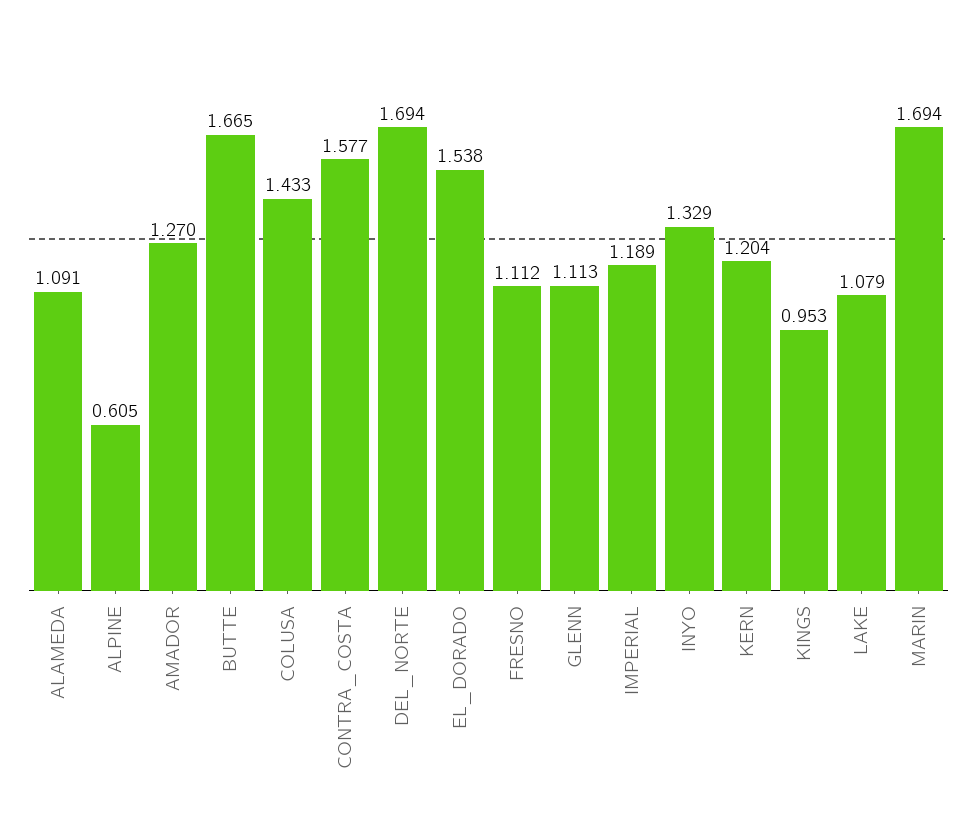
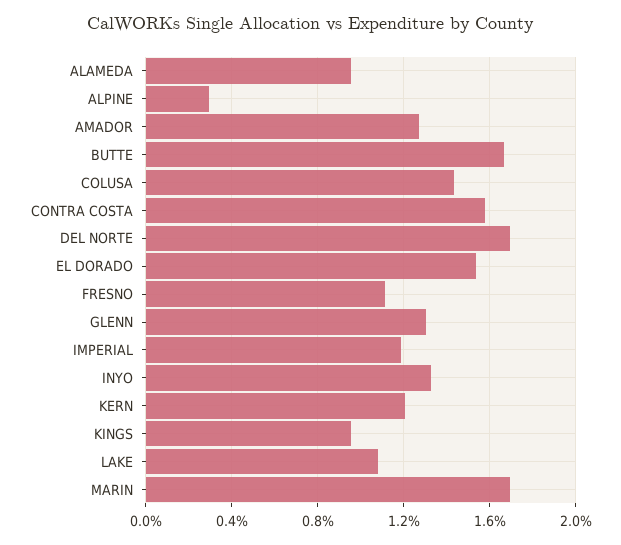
  {
-   "ALAMEDA": 1.091,
+   "ALAMEDA": 0.95,
-   "ALPINE": 0.605,
+   "ALPINE": 0.3,
    "AMADOR": 1.27,
    "BUTTE": 1.665,
    "COLUSA": 1.433,
    "CONTRA_COSTA": 1.577,
    "DEL_NORTE": 1.694,
    "EL_DORADO": 1.538,
    "FRESNO": 1.112,
-   "GLENN": 1.113,
+   "GLENN": 1.3,
    "IMPERIAL": 1.189,
    "INYO": 1.329,
    "KERN": 1.204,
    "KINGS": 0.953,
    "LAKE": 1.079,
    "MARIN": 1.694
  }

